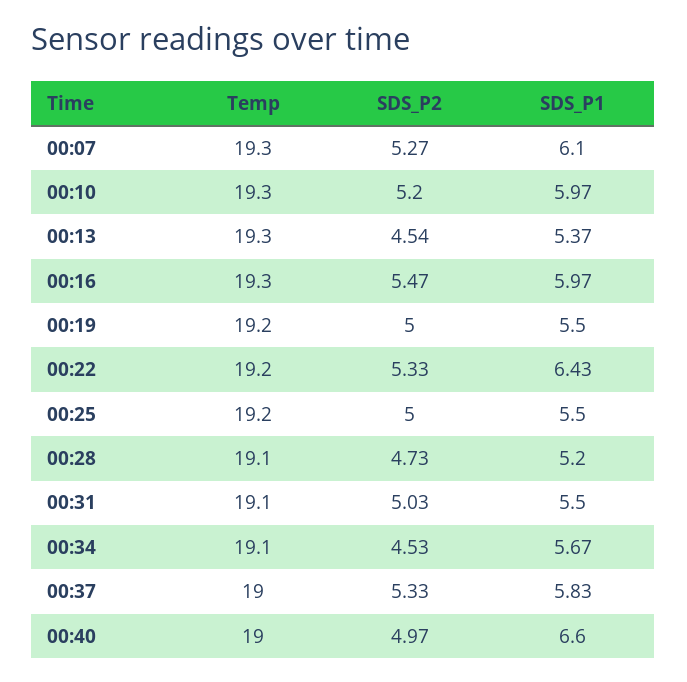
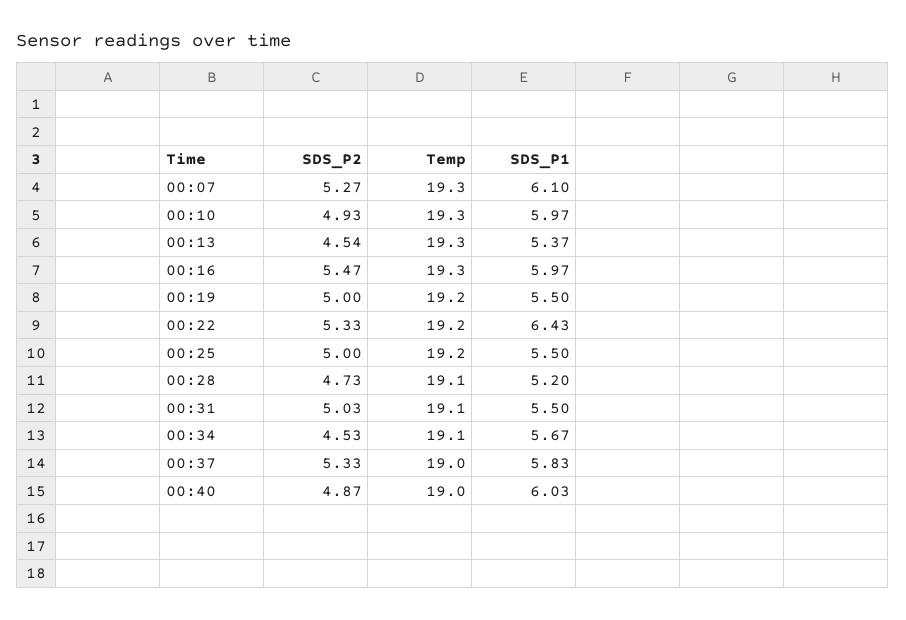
  {
    "Temp": {
      "00:07": 19.3,
      "00:10": 19.3,
      "00:13": 19.3,
      "00:16": 19.3,
      "00:19": 19.2,
      "00:22": 19.2,
      "00:25": 19.2,
      "00:28": 19.1,
      "00:31": 19.1,
      "00:34": 19.1,
      "00:37": 19,
      "00:40": 19
    },
    "SDS_P2": {
      "00:07": 5.27,
-     "00:10": 5.2,
+     "00:10": 4.93,
      "00:13": 4.54,
      "00:16": 5.47,
      "00:19": 5,
      "00:22": 5.33,
      "00:25": 5,
      "00:28": 4.73,
      "00:31": 5.03,
      "00:34": 4.53,
      "00:37": 5.33,
-     "00:40": 4.97
+     "00:40": 4.87
    },
    "SDS_P1": {
      "00:07": 6.1,
      "00:10": 5.97,
      "00:13": 5.37,
      "00:16": 5.97,
      "00:19": 5.5,
      "00:22": 6.43,
      "00:25": 5.5,
      "00:28": 5.2,
      "00:31": 5.5,
      "00:34": 5.67,
      "00:37": 5.83,
-     "00:40": 6.6
+     "00:40": 6.03
    }
  }

